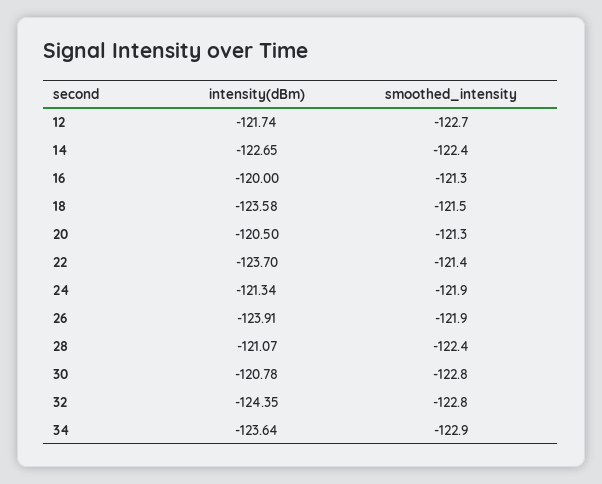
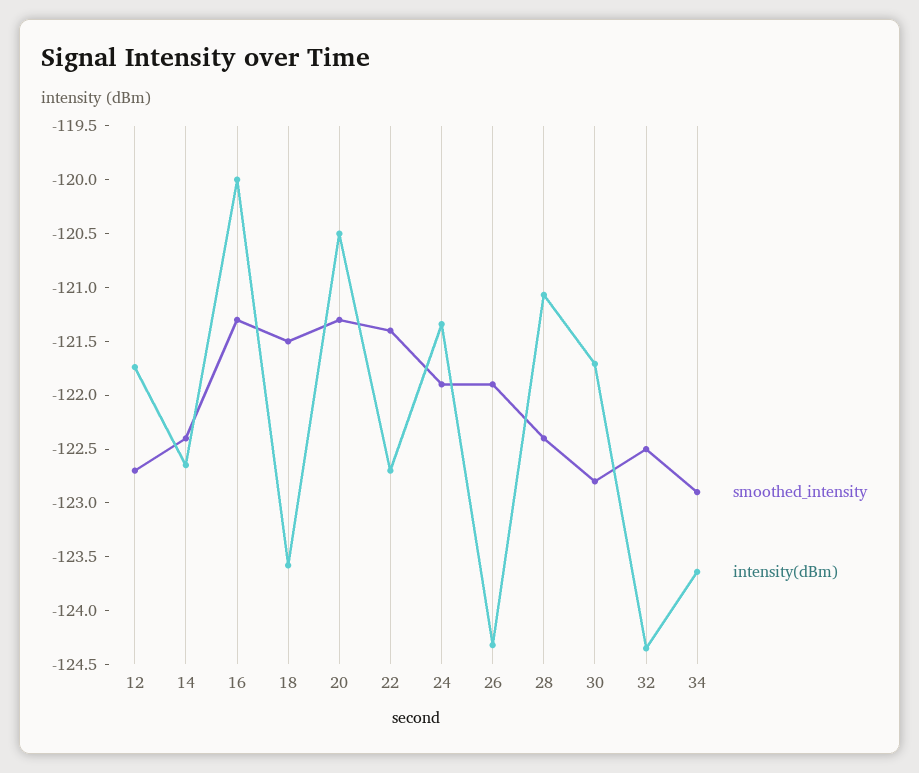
  {
    "intensity(dBm)": {
      "12": -121.74,
      "14": -122.65,
      "16": -120,
      "18": -123.58,
      "20": -120.5,
-     "22": -123.7,
+     "22": -122.7,
      "24": -121.34,
-     "26": -123.91,
+     "26": -124.3,
      "28": -121.07,
-     "30": -120.78,
+     "30": -121.7,
      "32": -124.35,
      "34": -123.64
    },
    "smoothed_intensity": {
      "12": -122.7,
      "14": -122.4,
      "16": -121.3,
      "18": -121.5,
      "20": -121.3,
      "22": -121.4,
      "24": -121.9,
      "26": -121.9,
      "28": -122.4,
      "30": -122.8,
-     "32": -122.8,
+     "32": -122.5,
      "34": -122.9
    }
  }

